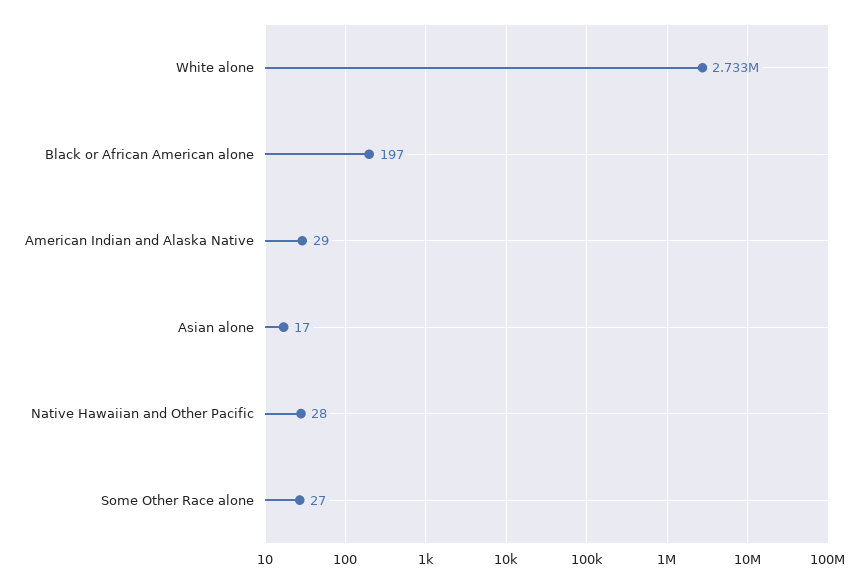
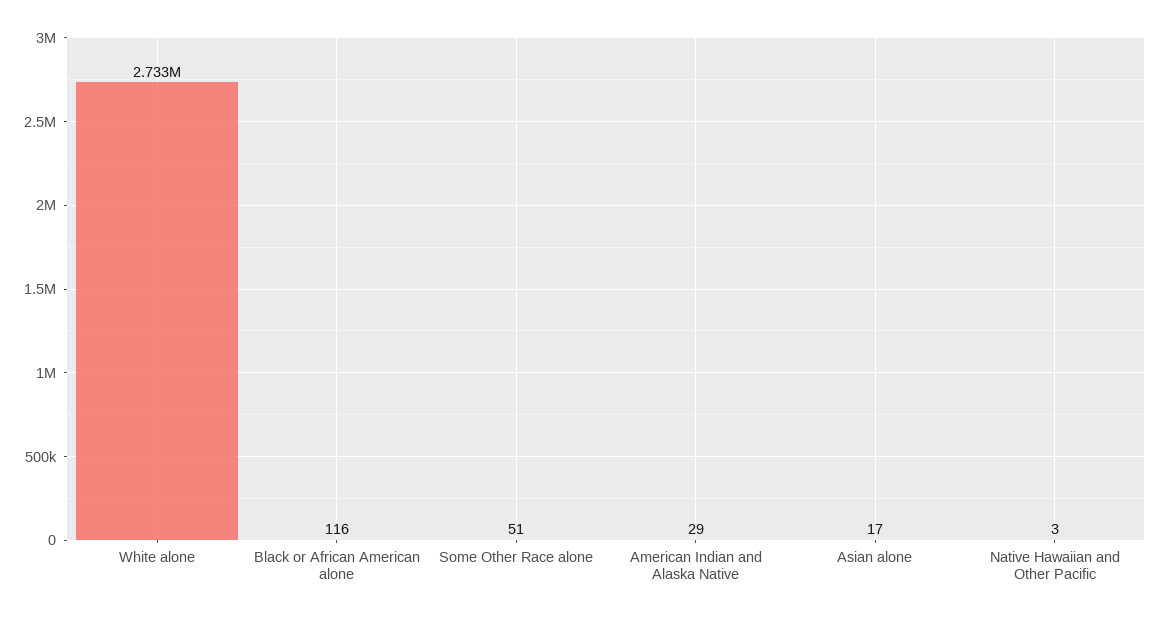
  {
    "White alone": 2733000,
-   "Black or African American alone": 197,
+   "Black or African American alone": 116,
    "American Indian and Alaska Native": 29,
    "Asian alone": 17,
-   "Native Hawaiian and Other Pacific": 28,
+   "Native Hawaiian and Other Pacific": 3,
-   "Some Other Race alone": 27
+   "Some Other Race alone": 51
  }

